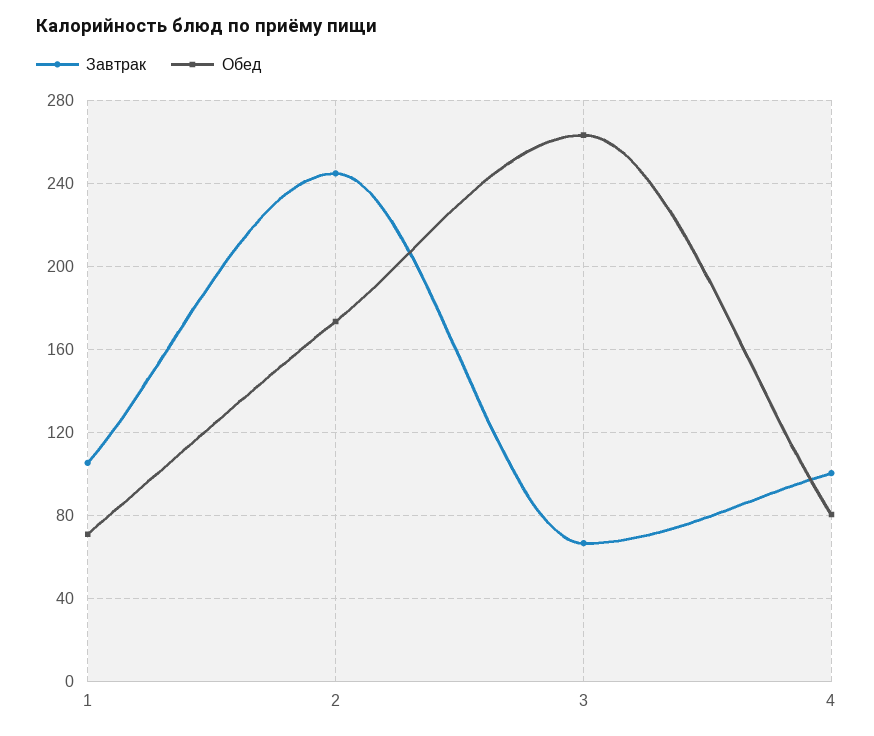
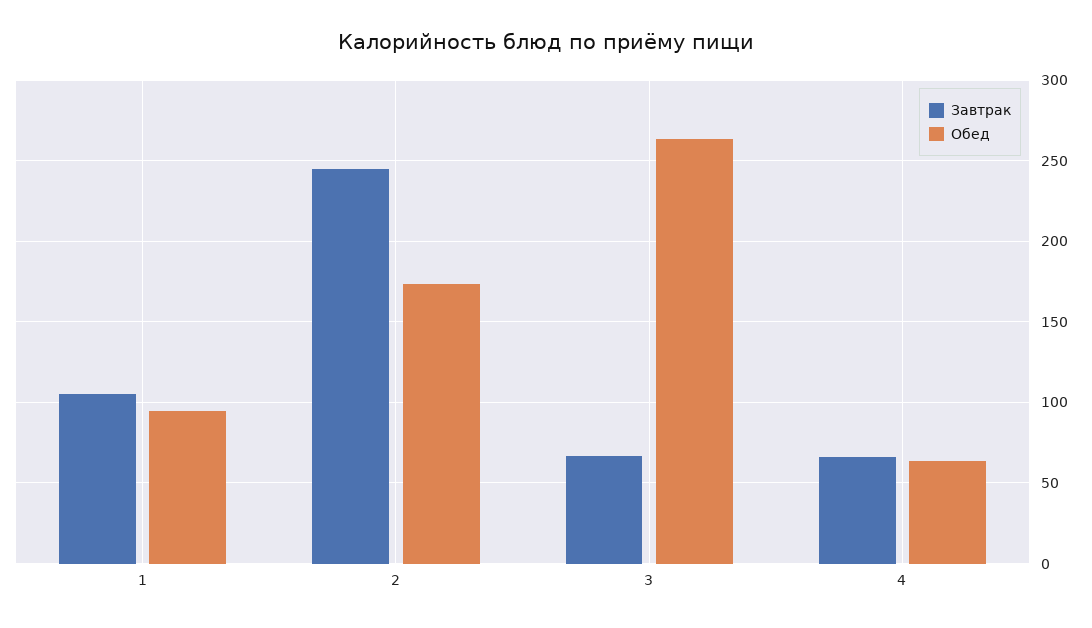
  {
    "Завтрак": {
      "1": 105,
      "2": 245,
      "3": 65,
-     "4": 100
+     "4": 65
    },
    "Обед": {
-     "1": 70,
+     "1": 95,
      "2": 175,
      "3": 265,
-     "4": 80
+     "4": 65
    }
  }

